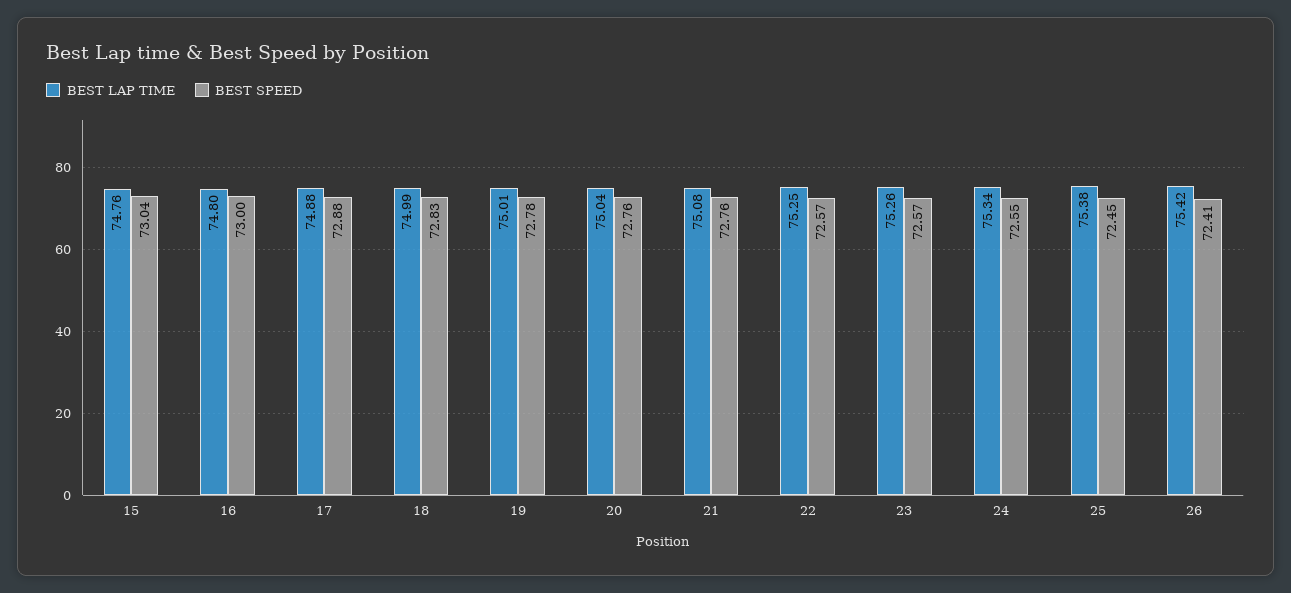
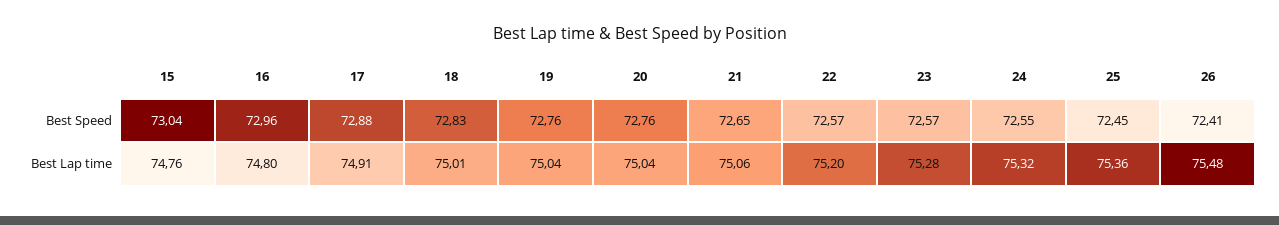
  {
    "BEST LAP TIME": {
      "15": 74.76,
      "16": 74.8,
-     "17": 74.88,
+     "17": 74.91,
-     "18": 74.99,
+     "18": 75.01,
-     "19": 75.01,
+     "19": 75.04,
      "20": 75.04,
-     "21": 75.08,
+     "21": 75.06,
-     "22": 75.25,
+     "22": 75.2,
-     "23": 75.26,
+     "23": 75.28,
-     "24": 75.34,
+     "24": 75.32,
-     "25": 75.38,
+     "25": 75.36,
-     "26": 75.42
+     "26": 75.48
    },
    "BEST SPEED": {
      "15": 73.04,
-     "16": 73,
+     "16": 72.96,
      "17": 72.88,
      "18": 72.83,
-     "19": 72.78,
+     "19": 72.76,
      "20": 72.76,
-     "21": 72.76,
+     "21": 72.65,
      "22": 72.57,
      "23": 72.57,
      "24": 72.55,
      "25": 72.45,
      "26": 72.41
    }
  }

